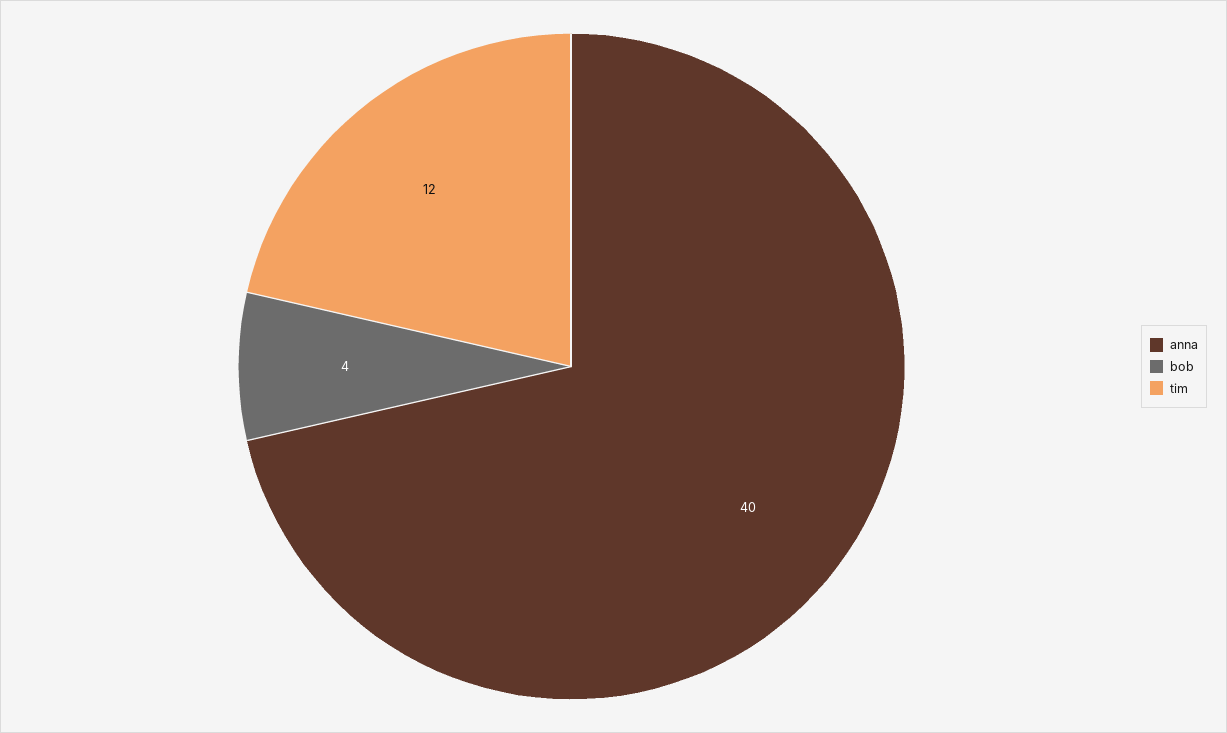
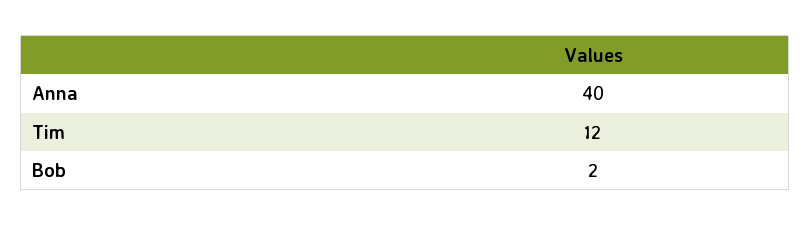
  {
    "anna": 40,
-   "bob": 4,
+   "bob": 2,
    "tim": 12
  }

